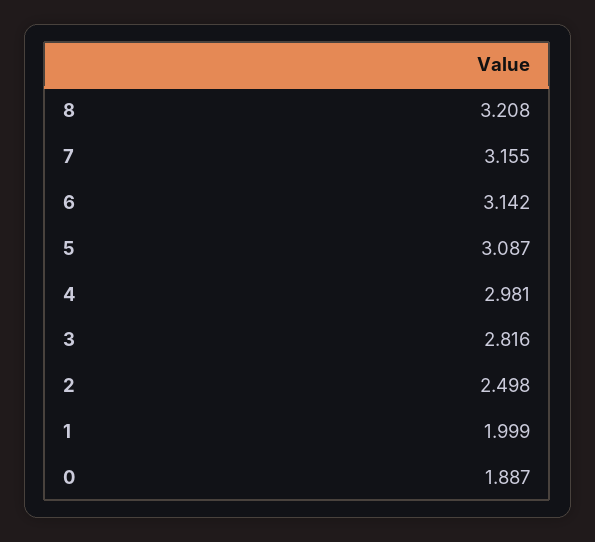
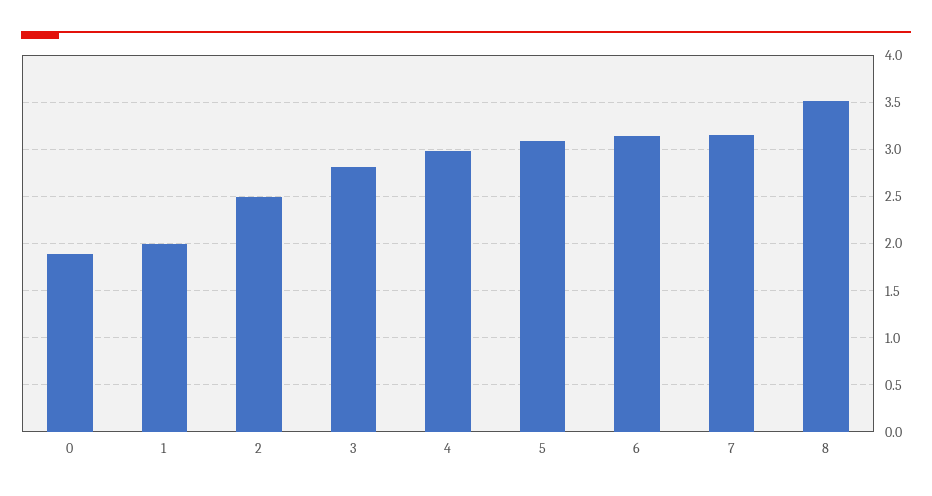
  {
-   "8": 3.208,
+   "8": 3.5,
    "7": 3.155,
    "6": 3.142,
    "5": 3.087,
    "4": 2.981,
    "3": 2.816,
    "2": 2.498,
    "1": 1.999,
    "0": 1.887
  }

